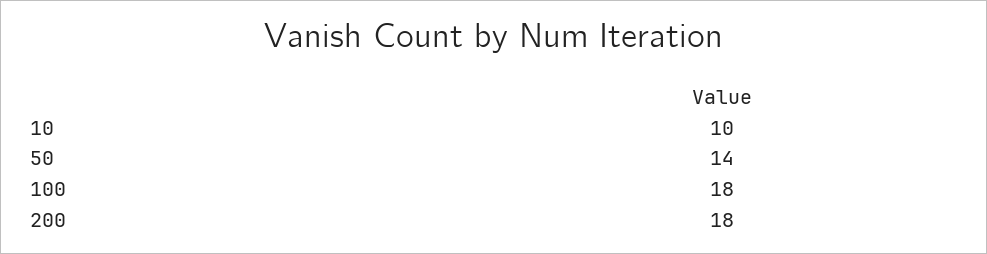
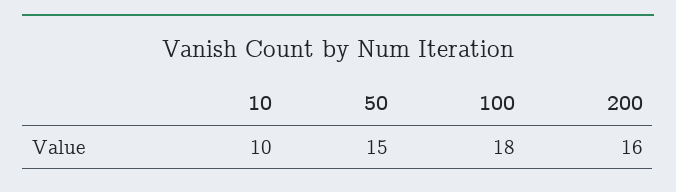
  {
    "10": 10,
-   "50": 14,
+   "50": 15,
    "100": 18,
-   "200": 18
+   "200": 16
  }

